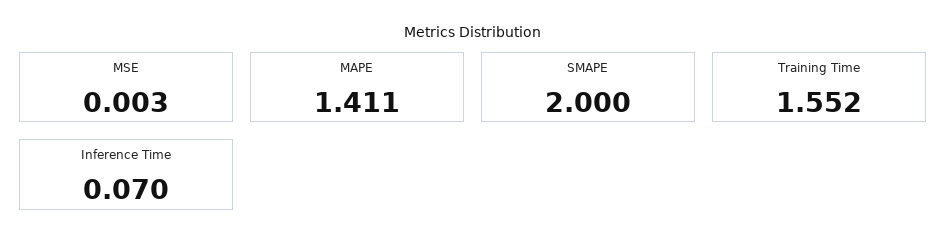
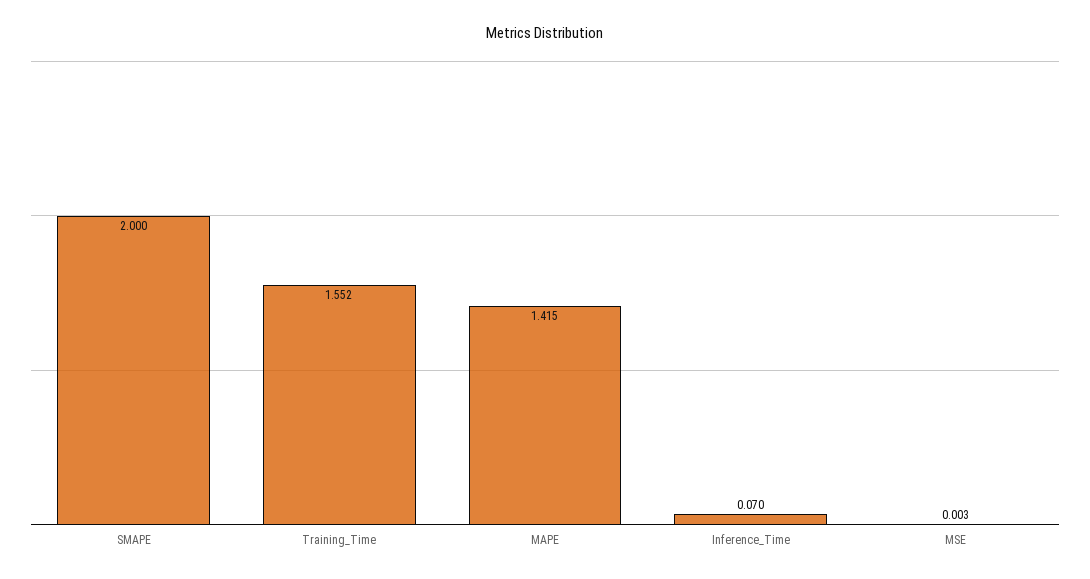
  {
    "MSE": 0.003,
-   "MAPE": 1.411,
+   "MAPE": 1.415,
    "SMAPE": 2,
    "Training Time": 1.552,
    "Inference Time": 0.07
  }

